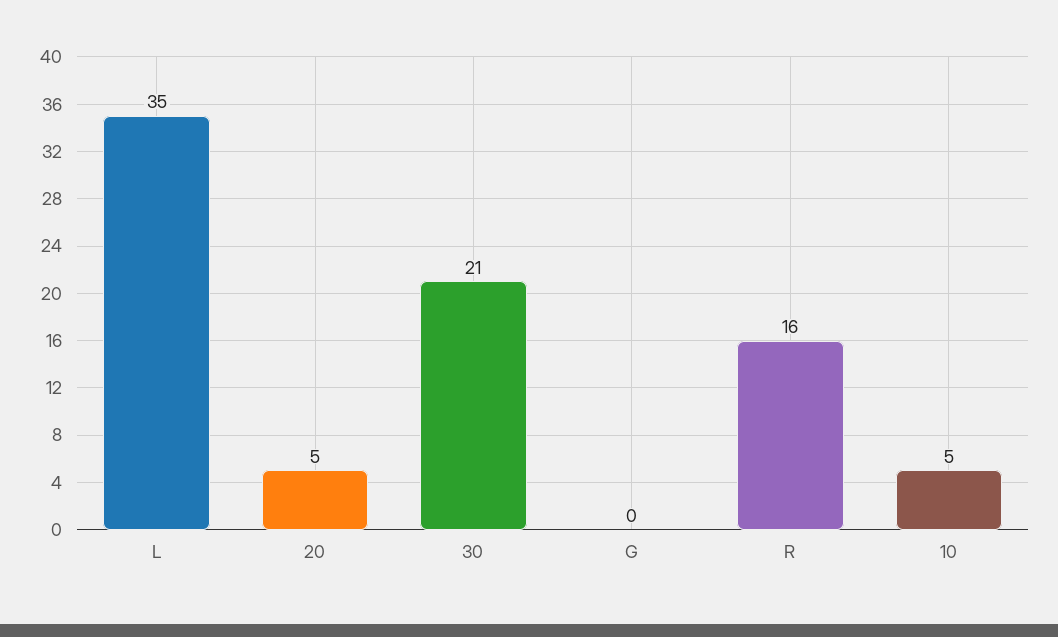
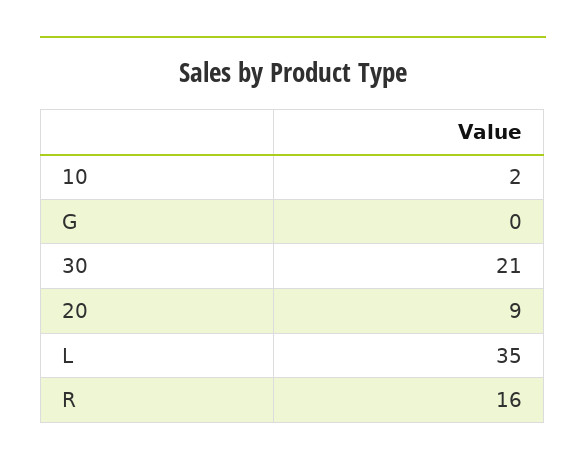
  {
    "L": 35,
-   "20": 5,
+   "20": 9,
    "30": 21,
    "G": 0,
    "R": 16,
-   "10": 5
+   "10": 2
  }

